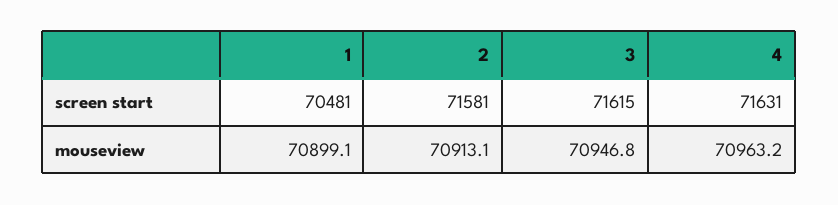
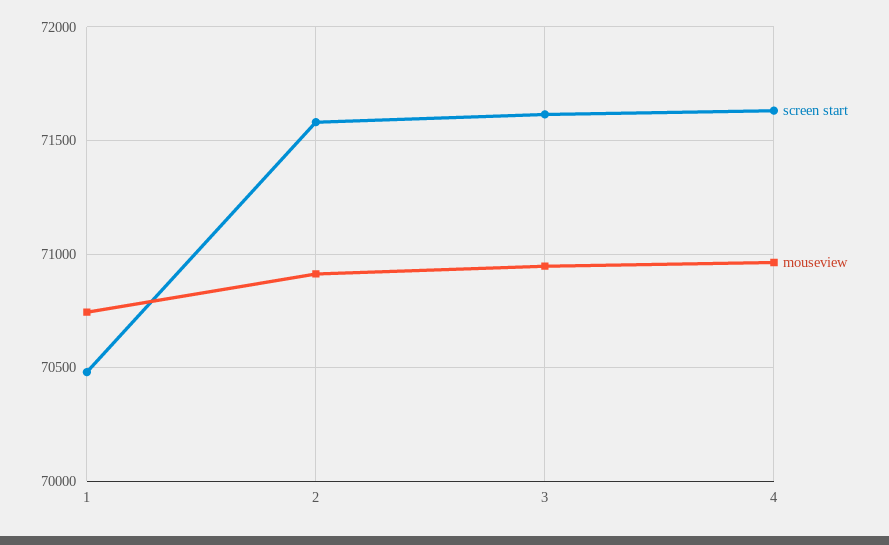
  {
    "screen start": {
      "1": 70481,
      "2": 71581,
      "3": 71615,
      "4": 71631
    },
    "mouseview": {
-     "1": 70899.1,
+     "1": 70750,
      "2": 70913.1,
      "3": 70946.8,
      "4": 70963.2
    }
  }

